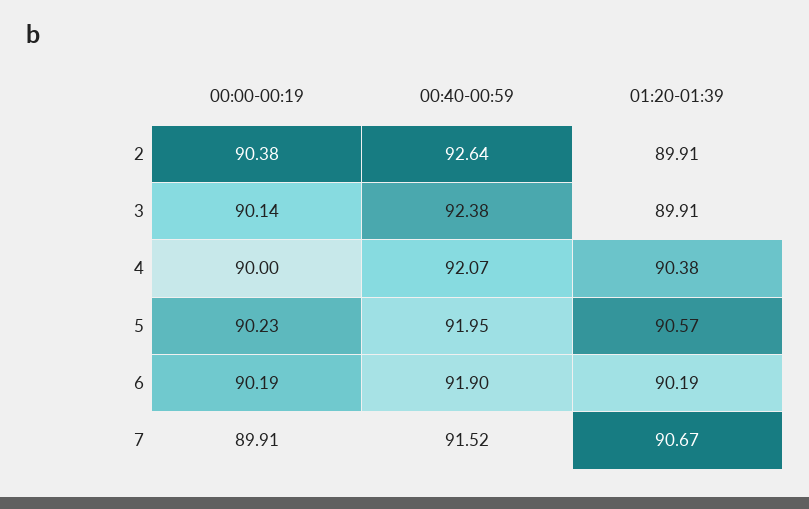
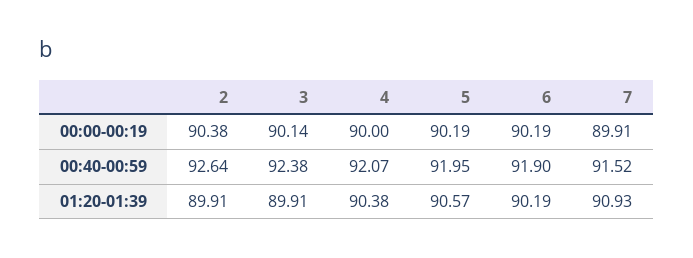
  {
    "00:00-00:19": {
      "2": 90.38,
      "3": 90.14,
      "4": 90,
-     "5": 90.23,
+     "5": 90.19,
      "6": 90.19,
      "7": 89.91
    },
    "00:40-00:59": {
      "2": 92.64,
      "3": 92.38,
      "4": 92.07,
      "5": 91.95,
      "6": 91.9,
      "7": 91.52
    },
    "01:20-01:39": {
      "2": 89.91,
      "3": 89.91,
      "4": 90.38,
      "5": 90.57,
      "6": 90.19,
-     "7": 90.67
+     "7": 90.93
    }
  }

